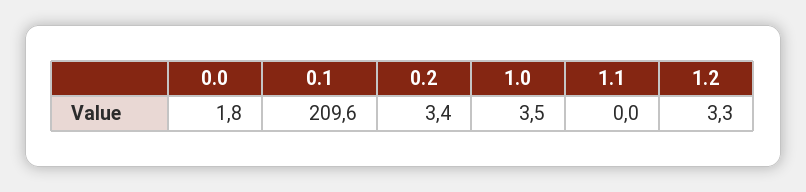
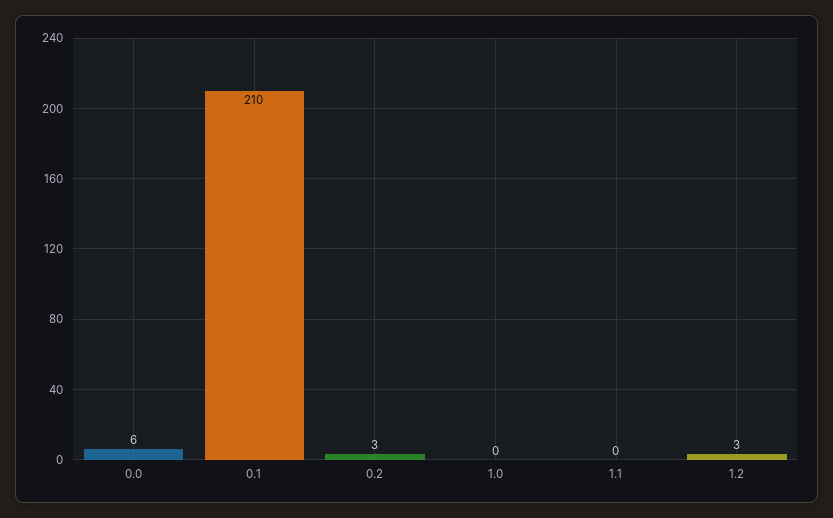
  {
-   "0.0": 1.8,
+   "0.0": 6,
    "0.1": 209.6,
    "0.2": 3.4,
-   "1.0": 3.5,
+   "1.0": 0,
    "1.1": 0,
    "1.2": 3.3
  }

